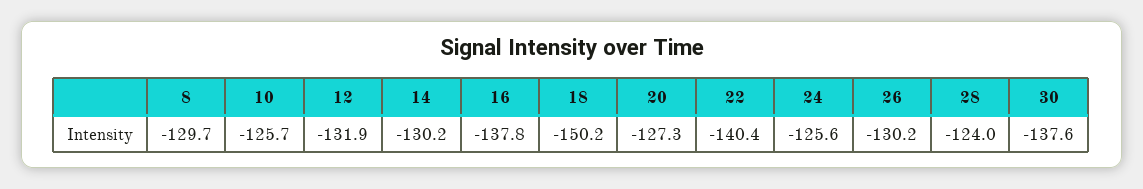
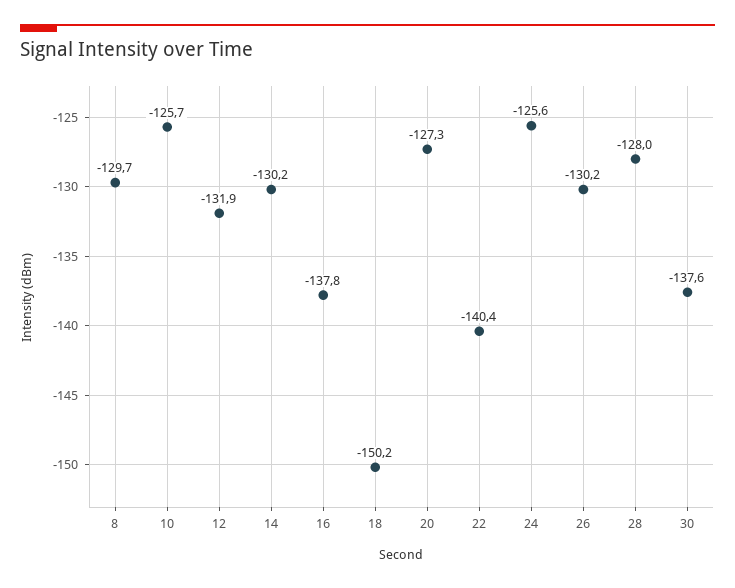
  {
    "8": -129.7,
    "10": -125.7,
    "12": -131.9,
    "14": -130.2,
    "16": -137.8,
    "18": -150.2,
    "20": -127.3,
    "22": -140.4,
    "24": -125.6,
    "26": -130.2,
-   "28": -124,
+   "28": -128,
    "30": -137.6
  }

